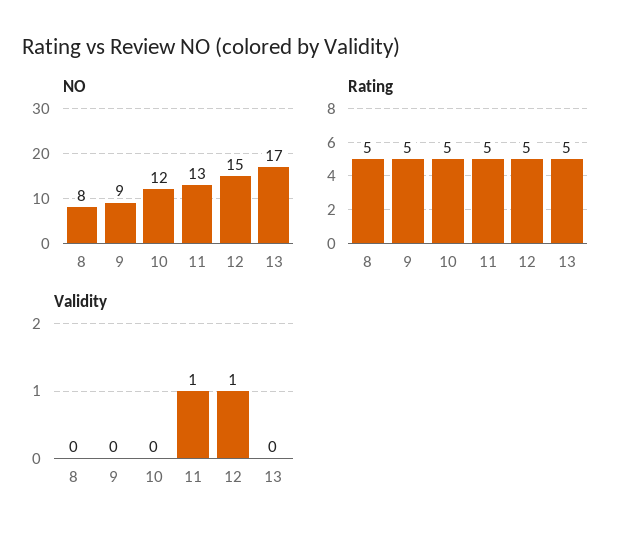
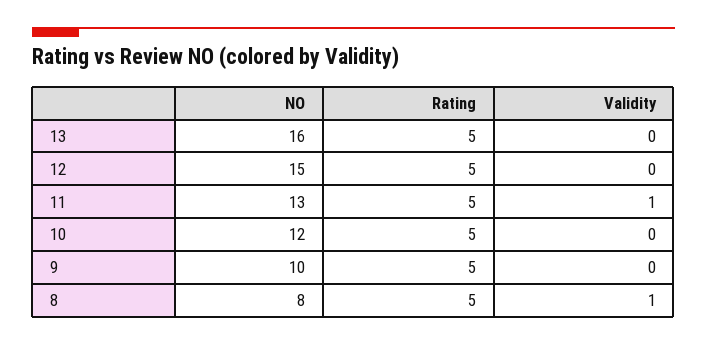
  {
    "NO": {
      "8": 8,
-     "9": 9,
+     "9": 10,
      "10": 12,
      "11": 13,
      "12": 15,
-     "13": 17
+     "13": 16
    },
    "Rating": {
      "8": 5,
      "9": 5,
      "10": 5,
      "11": 5,
      "12": 5,
      "13": 5
    },
    "Validity": {
-     "8": 0,
+     "8": 1,
      "9": 0,
      "10": 0,
      "11": 1,
-     "12": 1,
+     "12": 0,
      "13": 0
    }
  }

